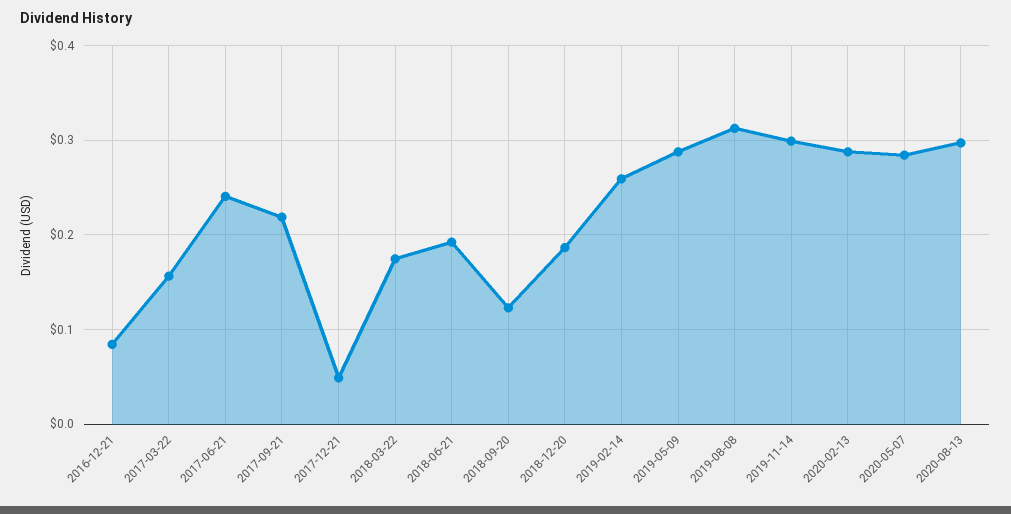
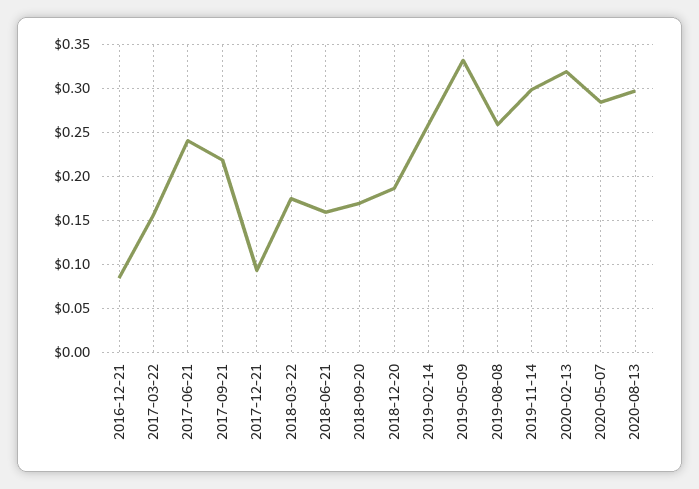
  {
    "2016-12-21": 0.08,
    "2017-03-22": 0.16,
    "2017-06-21": 0.24,
    "2017-09-21": 0.22,
-   "2017-12-21": 0.05,
+   "2017-12-21": 0.09,
    "2018-03-22": 0.17,
-   "2018-06-21": 0.19,
+   "2018-06-21": 0.16,
-   "2018-09-20": 0.12,
+   "2018-09-20": 0.17,
    "2018-12-20": 0.19,
    "2019-02-14": 0.26,
-   "2019-05-09": 0.29,
+   "2019-05-09": 0.33,
-   "2019-08-08": 0.31,
+   "2019-08-08": 0.26,
    "2019-11-14": 0.3,
-   "2020-02-13": 0.29,
+   "2020-02-13": 0.32,
    "2020-05-07": 0.28,
    "2020-08-13": 0.3
  }

